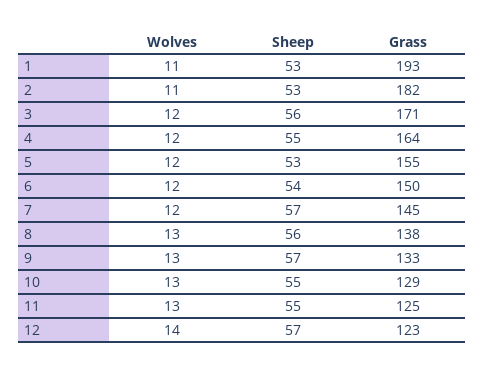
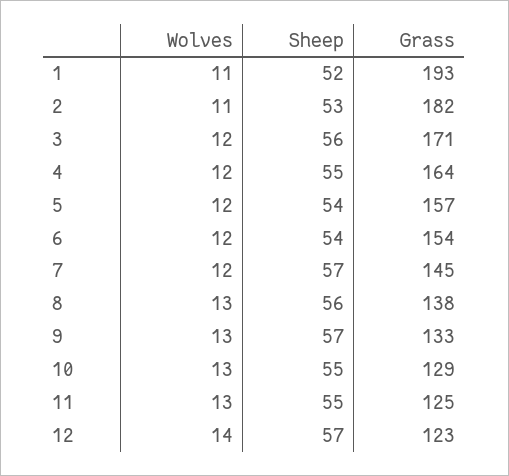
  {
    "Wolves": {
      "1": 11,
      "2": 11,
      "3": 12,
      "4": 12,
      "5": 12,
      "6": 12,
      "7": 12,
      "8": 13,
      "9": 13,
      "10": 13,
      "11": 13,
      "12": 14
    },
    "Sheep": {
-     "1": 53,
+     "1": 52,
      "2": 53,
      "3": 56,
      "4": 55,
-     "5": 53,
+     "5": 54,
      "6": 54,
      "7": 57,
      "8": 56,
      "9": 57,
      "10": 55,
      "11": 55,
      "12": 57
    },
    "Grass": {
      "1": 193,
      "2": 182,
      "3": 171,
      "4": 164,
-     "5": 155,
+     "5": 157,
-     "6": 150,
+     "6": 154,
      "7": 145,
      "8": 138,
      "9": 133,
      "10": 129,
      "11": 125,
      "12": 123
    }
  }

